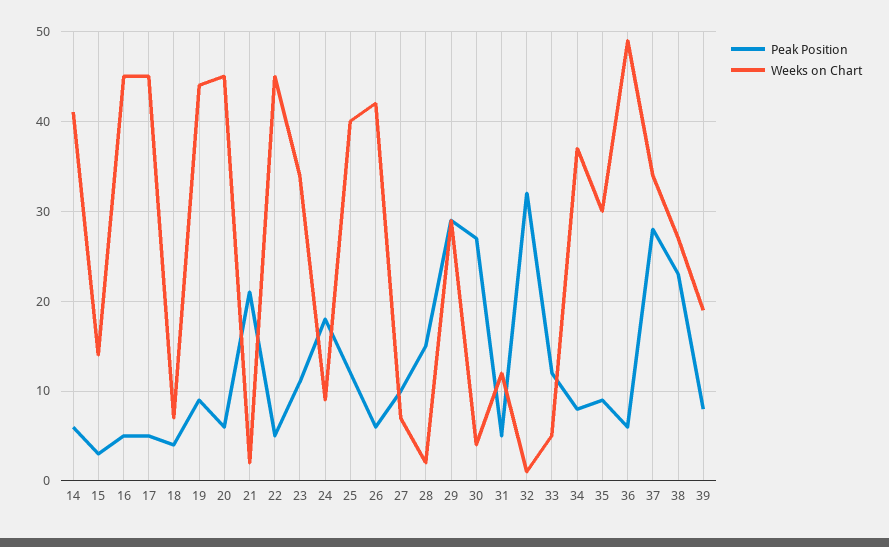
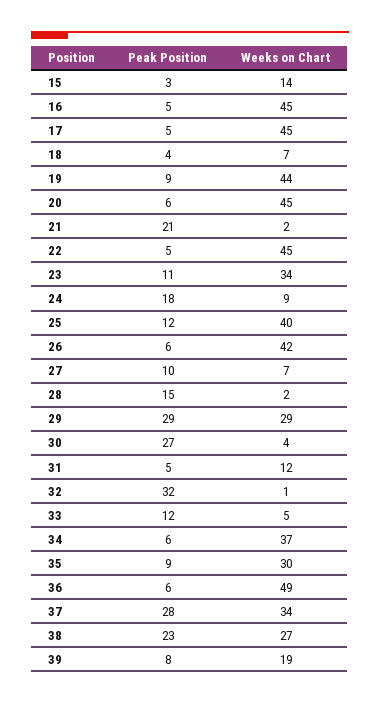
  {
    "Peak Position": {
-     "14": 6,
      "15": 3,
      "16": 5,
      "17": 5,
      "18": 4,
      "19": 9,
      "20": 6,
      "21": 21,
      "22": 5,
      "23": 11,
      "24": 18,
      "25": 12,
      "26": 6,
      "27": 10,
      "28": 15,
      "29": 29,
      "30": 27,
      "31": 5,
      "32": 32,
      "33": 12,
-     "34": 8,
+     "34": 6,
      "35": 9,
      "36": 6,
      "37": 28,
      "38": 23,
      "39": 8
    },
    "Weeks on Chart": {
-     "14": 41,
      "15": 14,
      "16": 45,
      "17": 45,
      "18": 7,
      "19": 44,
      "20": 45,
      "21": 2,
      "22": 45,
      "23": 34,
      "24": 9,
      "25": 40,
      "26": 42,
      "27": 7,
      "28": 2,
      "29": 29,
      "30": 4,
      "31": 12,
      "32": 1,
      "33": 5,
      "34": 37,
      "35": 30,
      "36": 49,
      "37": 34,
      "38": 27,
      "39": 19
    }
  }

